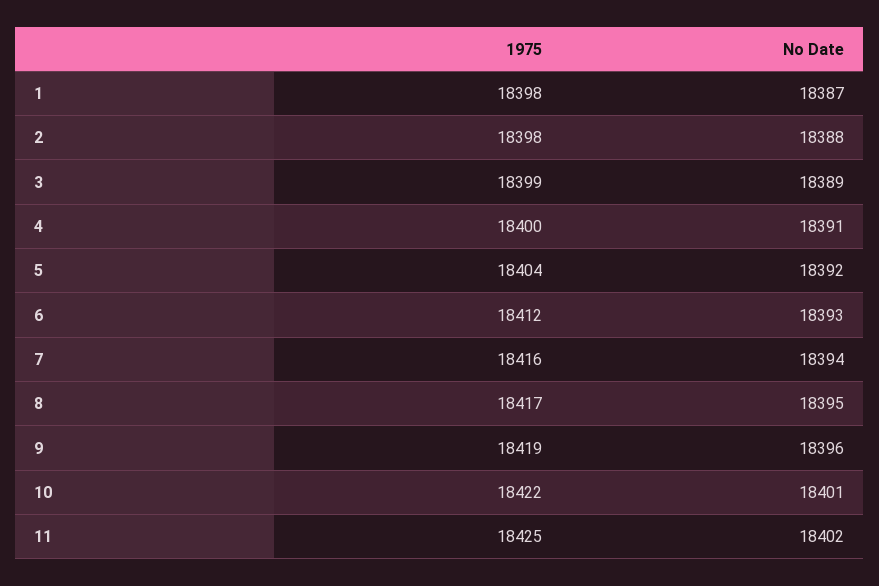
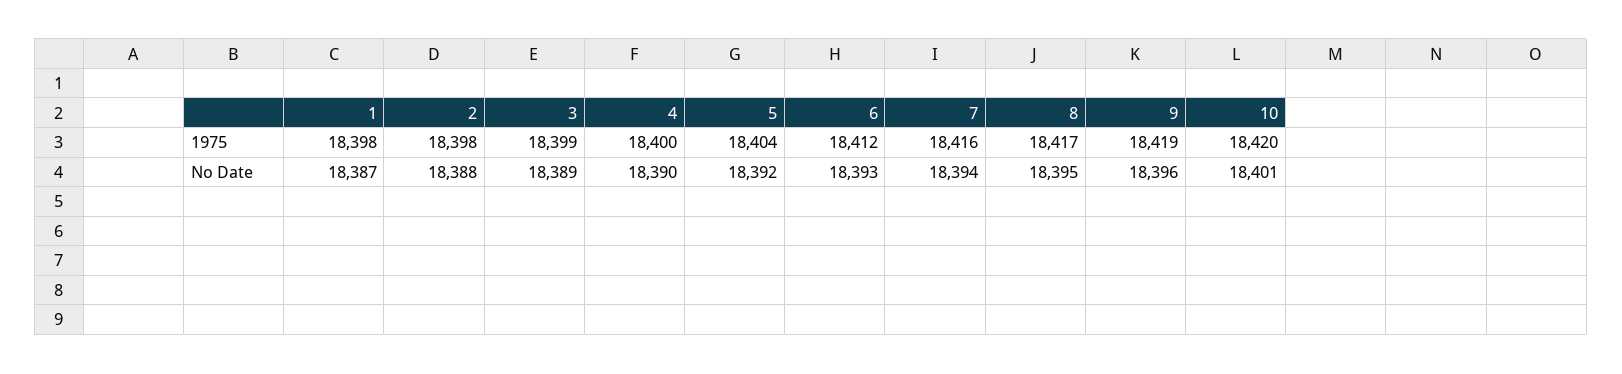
  {
    "1975": {
      "1": 18398,
      "2": 18398,
      "3": 18399,
      "4": 18400,
      "5": 18404,
      "6": 18412,
      "7": 18416,
      "8": 18417,
      "9": 18419,
-     "10": 18422,
+     "10": 18420
-     "11": 18425
    },
    "No Date": {
      "1": 18387,
      "2": 18388,
      "3": 18389,
-     "4": 18391,
+     "4": 18390,
      "5": 18392,
      "6": 18393,
      "7": 18394,
      "8": 18395,
      "9": 18396,
-     "10": 18401,
+     "10": 18401
-     "11": 18402
    }
  }

